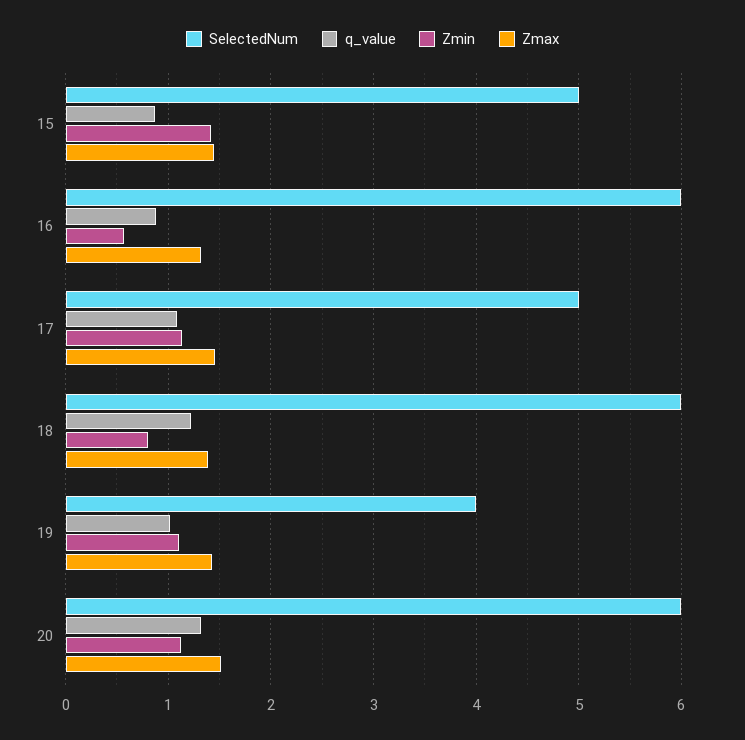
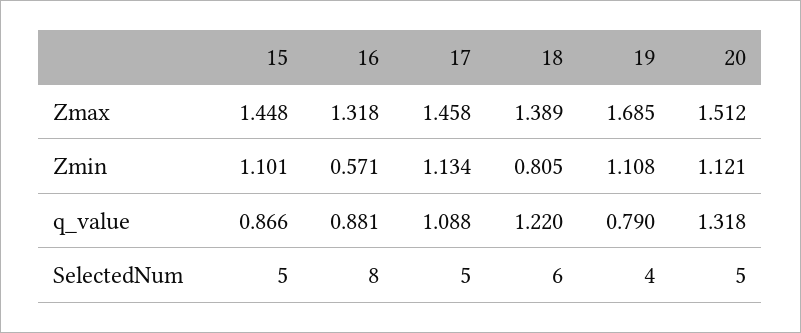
  {
    "SelectedNum": {
      "15": 5,
-     "16": 6,
+     "16": 8,
      "17": 5,
      "18": 6,
      "19": 4,
-     "20": 6
+     "20": 5
    },
    "q_value": {
      "15": 0.866,
      "16": 0.881,
      "17": 1.088,
      "18": 1.22,
-     "19": 1,
+     "19": 0.79,
      "20": 1.318
    },
    "Zmin": {
-     "15": 1.4,
+     "15": 1.101,
      "16": 0.571,
      "17": 1.134,
      "18": 0.805,
      "19": 1.108,
      "20": 1.121
    },
    "Zmax": {
      "15": 1.448,
      "16": 1.318,
      "17": 1.458,
      "18": 1.389,
-     "19": 1.4,
+     "19": 1.685,
      "20": 1.512
    }
  }

